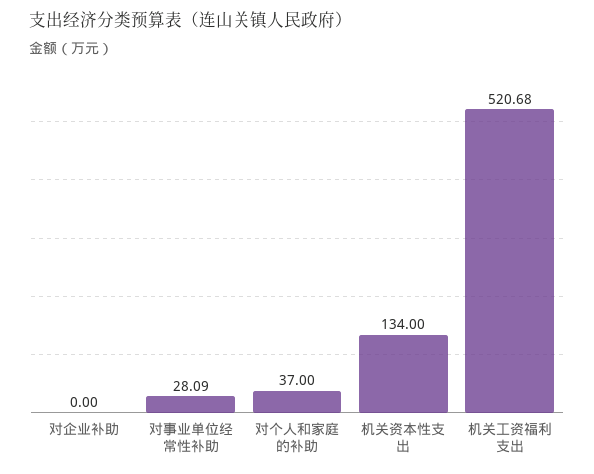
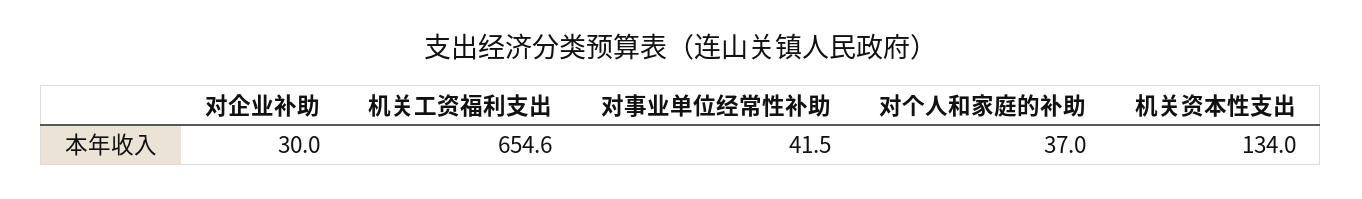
  {
-   "对企业补助": 0,
+   "对企业补助": 30,
-   "对事业单位经常性补助": 28.09,
+   "对事业单位经常性补助": 41.5,
    "对个人和家庭的补助": 37,
    "机关资本性支出": 134,
-   "机关工资福利支出": 520.68
+   "机关工资福利支出": 654.6
  }

